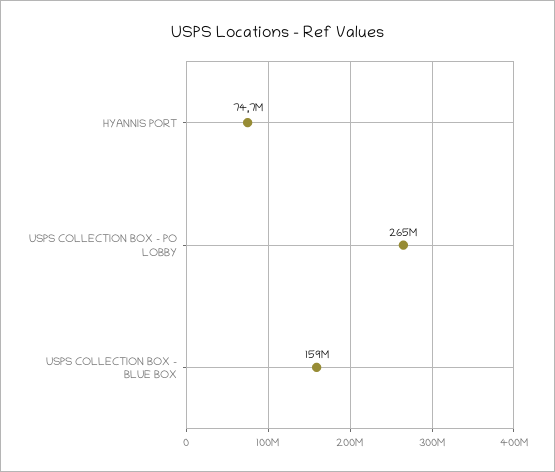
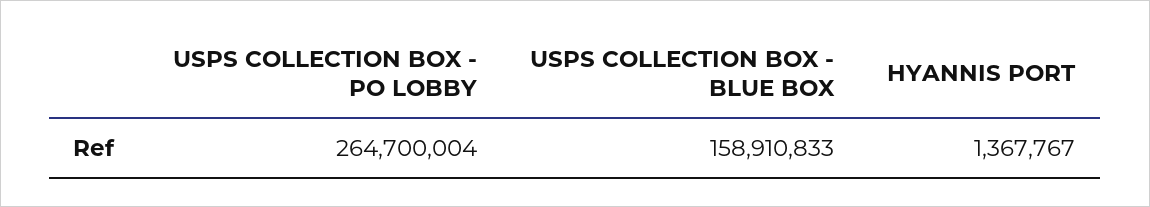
  {
-   "HYANNIS PORT": 74700000,
+   "HYANNIS PORT": 1367767,
    "USPS COLLECTION BOX - PO LOBBY": 264700004,
    "USPS COLLECTION BOX - BLUE BOX": 158910833
  }

